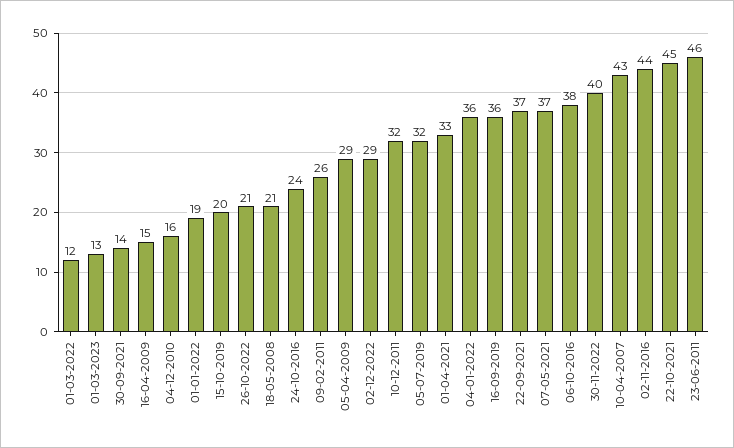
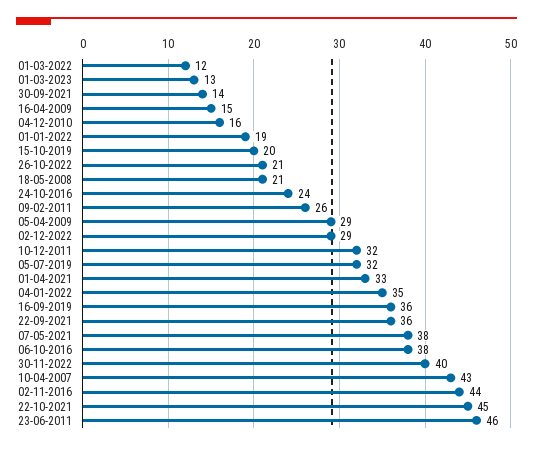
  {
    "01-03-2022": 12,
    "01-03-2023": 13,
    "30-09-2021": 14,
    "16-04-2009": 15,
    "04-12-2010": 16,
    "01-01-2022": 19,
    "15-10-2019": 20,
    "26-10-2022": 21,
    "18-05-2008": 21,
    "24-10-2016": 24,
    "09-02-2011": 26,
    "05-04-2009": 29,
    "02-12-2022": 29,
    "10-12-2011": 32,
    "05-07-2019": 32,
    "01-04-2021": 33,
-   "04-01-2022": 36,
+   "04-01-2022": 35,
    "16-09-2019": 36,
-   "22-09-2021": 37,
+   "22-09-2021": 36,
-   "07-05-2021": 37,
+   "07-05-2021": 38,
    "06-10-2016": 38,
    "30-11-2022": 40,
    "10-04-2007": 43,
    "02-11-2016": 44,
    "22-10-2021": 45,
    "23-06-2011": 46
  }

